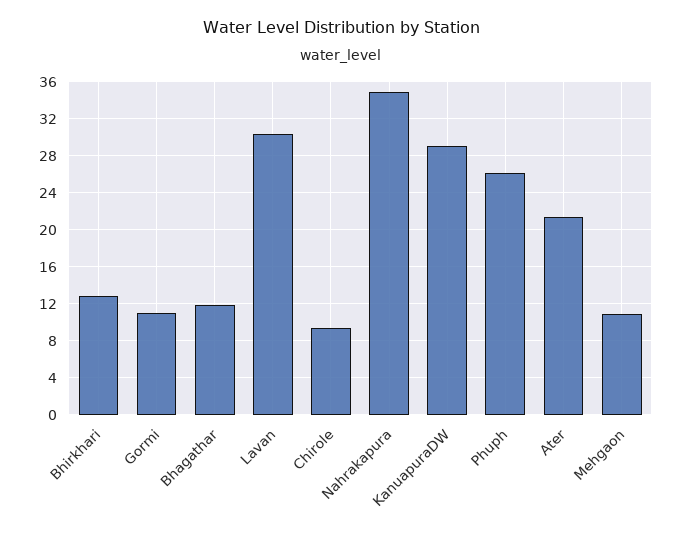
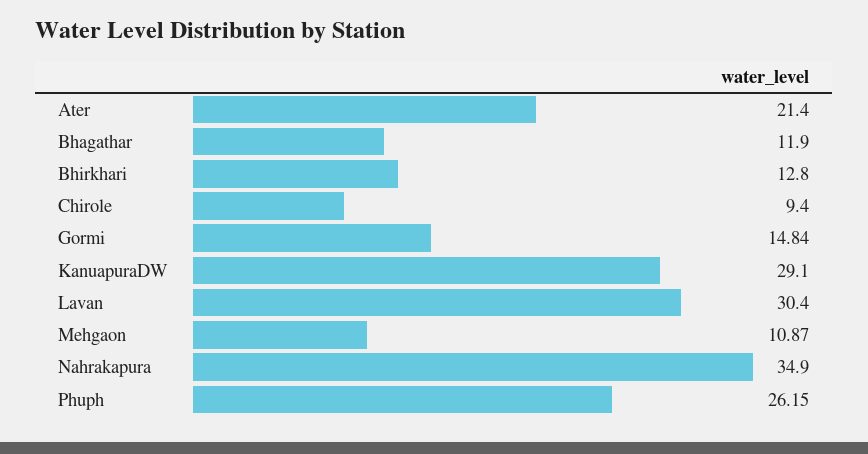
  {
    "Bhirkhari": 12.8,
-   "Gormi": 11,
+   "Gormi": 14.84,
    "Bhagathar": 11.9,
    "Lavan": 30.4,
    "Chirole": 9.4,
    "Nahrakapura": 34.9,
    "KanuapuraDW": 29.1,
    "Phuph": 26.15,
    "Ater": 21.4,
    "Mehgaon": 10.87
  }

